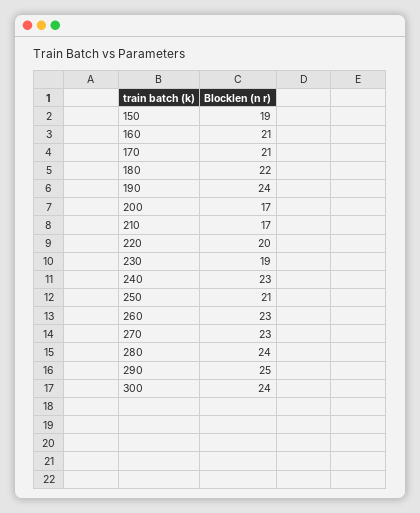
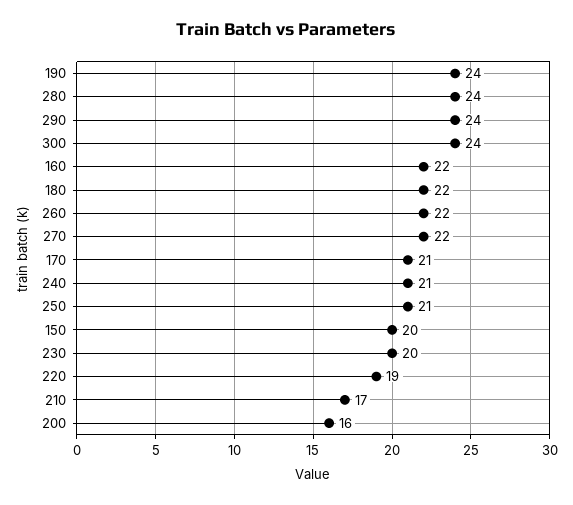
  {
-   "150": 19,
+   "150": 20,
-   "160": 21,
+   "160": 22,
    "170": 21,
    "180": 22,
    "190": 24,
-   "200": 17,
+   "200": 16,
    "210": 17,
-   "220": 20,
+   "220": 19,
-   "230": 19,
+   "230": 20,
-   "240": 23,
+   "240": 21,
    "250": 21,
-   "260": 23,
+   "260": 22,
-   "270": 23,
+   "270": 22,
    "280": 24,
-   "290": 25,
+   "290": 24,
    "300": 24
  }

